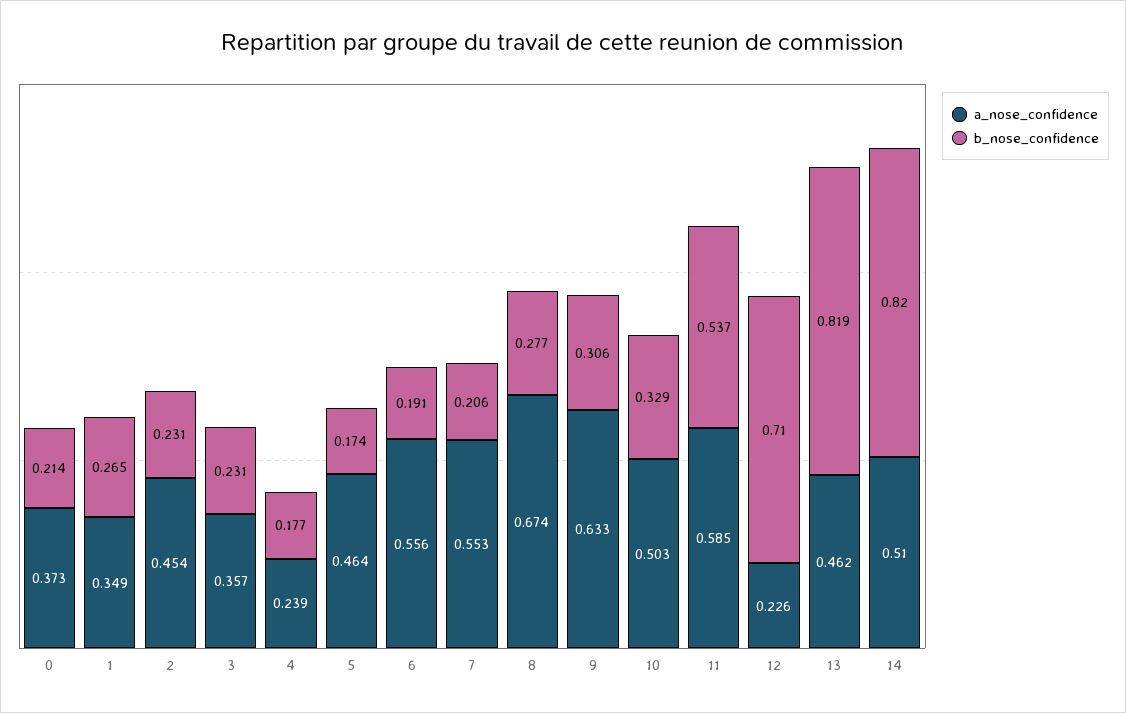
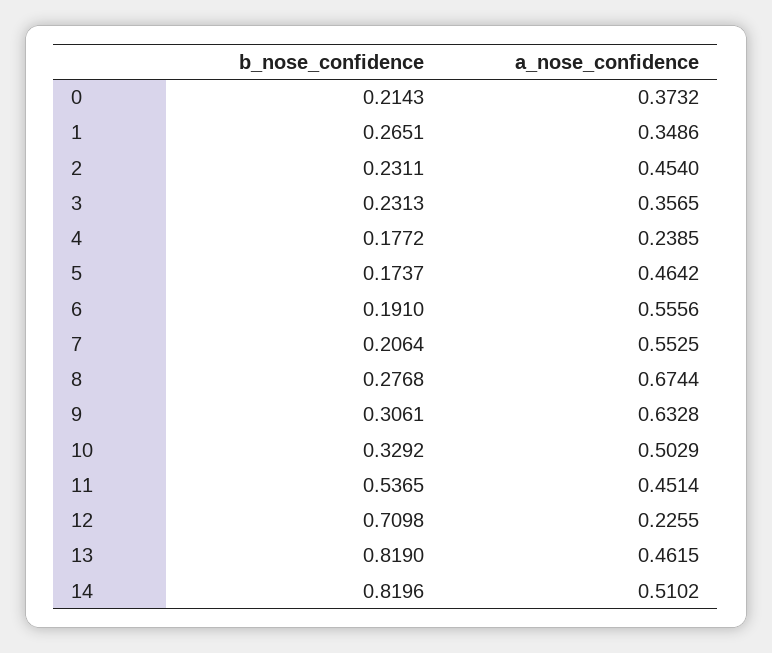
  {
    "a_nose_confidence": {
      "0": 0.3732,
      "1": 0.3486,
      "2": 0.454,
      "3": 0.3565,
      "4": 0.2385,
      "5": 0.4642,
      "6": 0.5556,
      "7": 0.5525,
      "8": 0.6744,
      "9": 0.6328,
      "10": 0.5029,
-     "11": 0.585,
+     "11": 0.4514,
      "12": 0.2255,
      "13": 0.4615,
      "14": 0.5102
    },
    "b_nose_confidence": {
      "0": 0.2143,
      "1": 0.2651,
      "2": 0.2311,
      "3": 0.2313,
      "4": 0.1772,
      "5": 0.1737,
      "6": 0.191,
      "7": 0.2064,
      "8": 0.2768,
      "9": 0.3061,
      "10": 0.3292,
      "11": 0.5365,
      "12": 0.7098,
      "13": 0.819,
      "14": 0.8196
    }
  }

